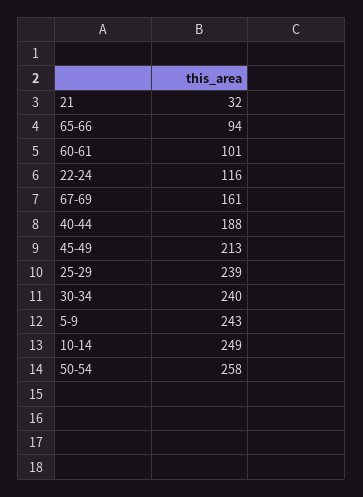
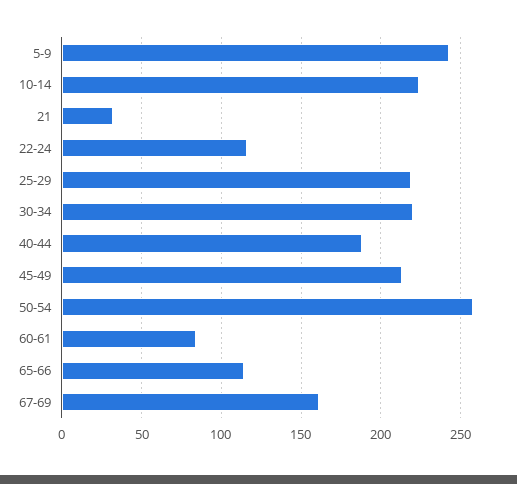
  {
    "21": 32,
-   "65-66": 94,
+   "65-66": 115,
-   "60-61": 101,
+   "60-61": 85,
    "22-24": 116,
    "67-69": 161,
    "40-44": 188,
    "45-49": 213,
-   "25-29": 239,
+   "25-29": 220,
-   "30-34": 240,
+   "30-34": 220,
    "5-9": 243,
-   "10-14": 249,
+   "10-14": 225,
    "50-54": 258
  }

